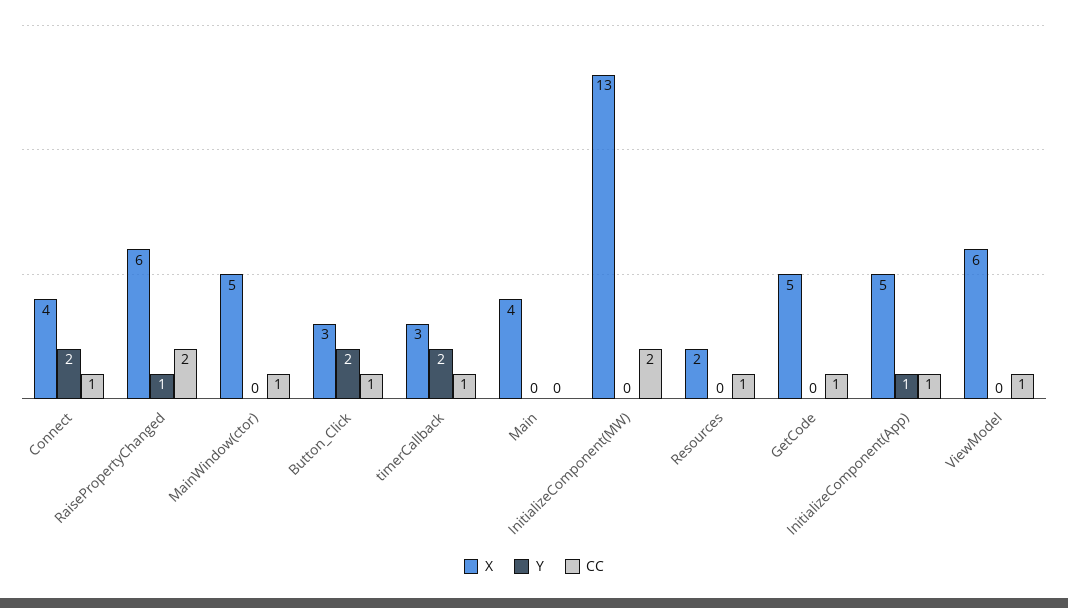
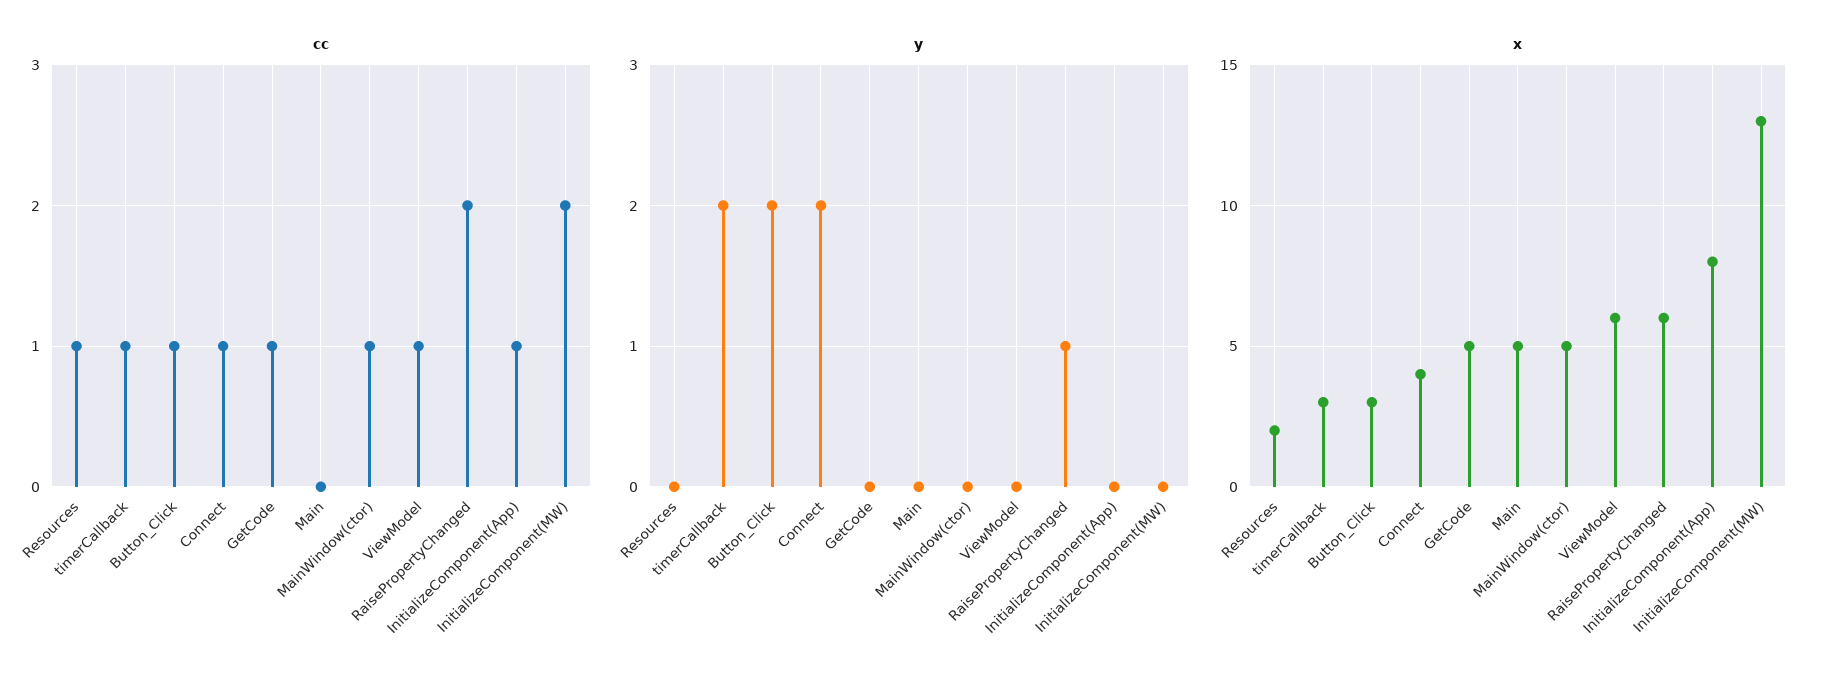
  {
    "X": {
      "Connect": 4,
      "RaisePropertyChanged": 6,
      "MainWindow(ctor)": 5,
      "Button_Click": 3,
      "timerCallback": 3,
-     "Main": 4,
+     "Main": 5,
      "InitializeComponent(MW)": 13,
      "Resources": 2,
      "GetCode": 5,
-     "InitializeComponent(App)": 5,
+     "InitializeComponent(App)": 8,
      "ViewModel": 6
    },
    "Y": {
      "Connect": 2,
      "RaisePropertyChanged": 1,
      "MainWindow(ctor)": 0,
      "Button_Click": 2,
      "timerCallback": 2,
      "Main": 0,
      "InitializeComponent(MW)": 0,
      "Resources": 0,
      "GetCode": 0,
-     "InitializeComponent(App)": 1,
+     "InitializeComponent(App)": 0,
      "ViewModel": 0
    },
    "CC": {
      "Connect": 1,
      "RaisePropertyChanged": 2,
      "MainWindow(ctor)": 1,
      "Button_Click": 1,
      "timerCallback": 1,
      "Main": 0,
      "InitializeComponent(MW)": 2,
      "Resources": 1,
      "GetCode": 1,
      "InitializeComponent(App)": 1,
      "ViewModel": 1
    }
  }

